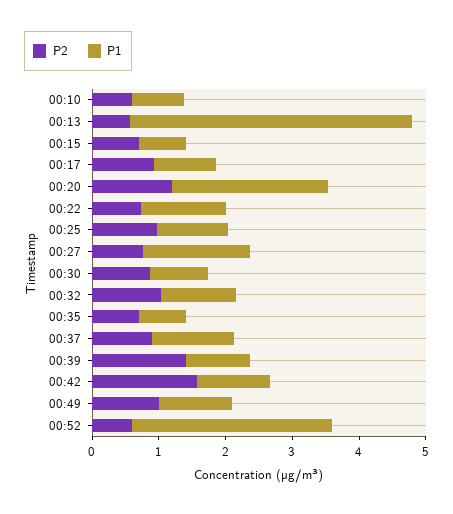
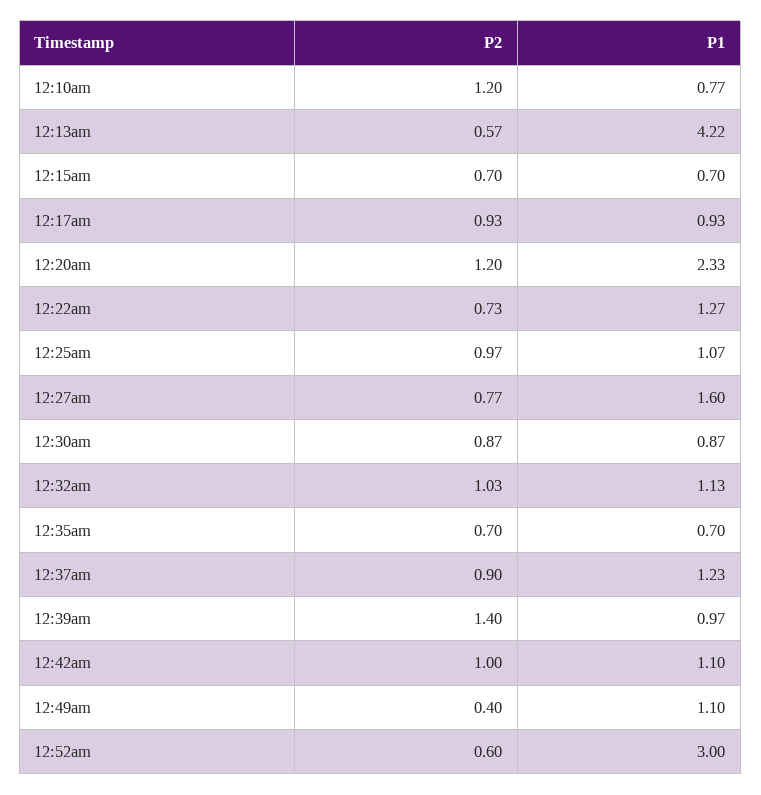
  {
    "P2": {
-     "00:10": 0.6,
+     "00:10": 1.2,
      "00:13": 0.57,
      "00:15": 0.7,
      "00:17": 0.93,
      "00:20": 1.2,
      "00:22": 0.73,
      "00:25": 0.97,
      "00:27": 0.77,
      "00:30": 0.87,
      "00:32": 1.03,
      "00:35": 0.7,
      "00:37": 0.9,
      "00:39": 1.4,
-     "00:42": 1.6,
+     "00:42": 1,
-     "00:49": 1,
+     "00:49": 0.4,
      "00:52": 0.6
    },
    "P1": {
      "00:10": 0.77,
      "00:13": 4.22,
      "00:15": 0.7,
      "00:17": 0.93,
      "00:20": 2.33,
      "00:22": 1.27,
      "00:25": 1.07,
      "00:27": 1.6,
      "00:30": 0.87,
      "00:32": 1.13,
      "00:35": 0.7,
      "00:37": 1.23,
      "00:39": 0.97,
      "00:42": 1.1,
      "00:49": 1.1,
      "00:52": 3
    }
  }

